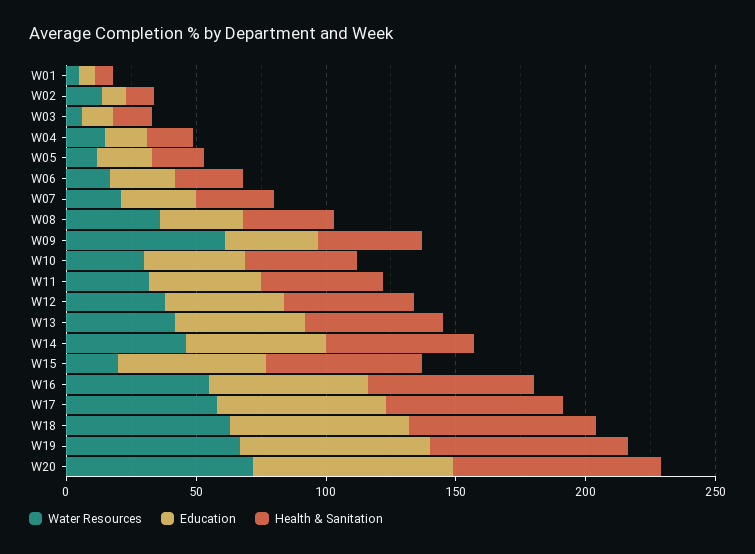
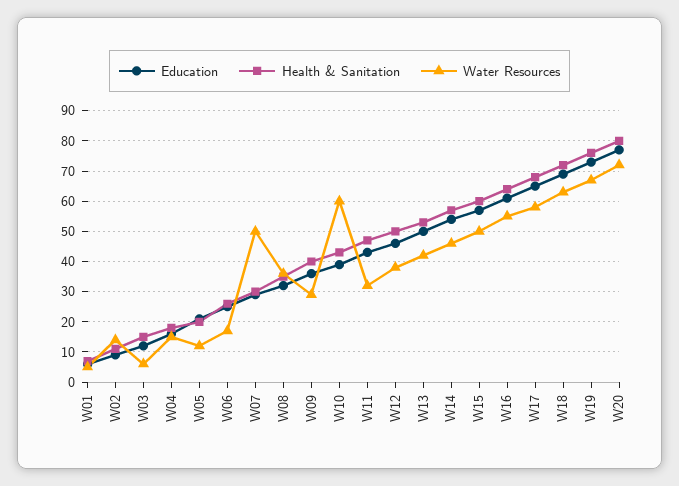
  {
    "Water Resources": {
      "W01": 5,
      "W02": 15,
      "W03": 5,
      "W04": 15,
      "W05": 10,
      "W06": 15,
-     "W07": 20,
+     "W07": 50,
      "W08": 35,
-     "W09": 60,
+     "W09": 30,
-     "W10": 30,
+     "W10": 60,
      "W11": 30,
      "W12": 40,
      "W13": 40,
      "W14": 45,
-     "W15": 20,
+     "W15": 50,
      "W16": 55,
      "W17": 60,
      "W18": 65,
      "W19": 65,
      "W20": 70
    },
    "Education": {
      "W01": 5,
      "W02": 10,
      "W03": 10,
      "W04": 15,
      "W05": 20,
      "W06": 25,
      "W07": 30,
      "W08": 30,
      "W09": 35,
      "W10": 40,
      "W11": 45,
      "W12": 45,
      "W13": 50,
      "W14": 55,
      "W15": 55,
      "W16": 60,
      "W17": 65,
      "W18": 70,
      "W19": 75,
      "W20": 75
    },
    "Health & Sanitation": {
      "W01": 5,
      "W02": 10,
      "W03": 15,
      "W04": 20,
      "W05": 20,
      "W06": 25,
      "W07": 30,
      "W08": 35,
      "W09": 40,
      "W10": 45,
      "W11": 45,
      "W12": 50,
      "W13": 55,
      "W14": 55,
      "W15": 60,
      "W16": 65,
      "W17": 70,
      "W18": 70,
      "W19": 75,
      "W20": 80
    }
  }

